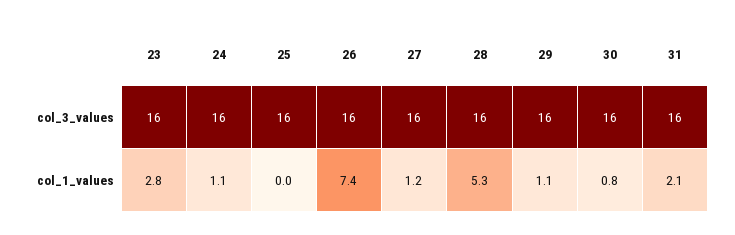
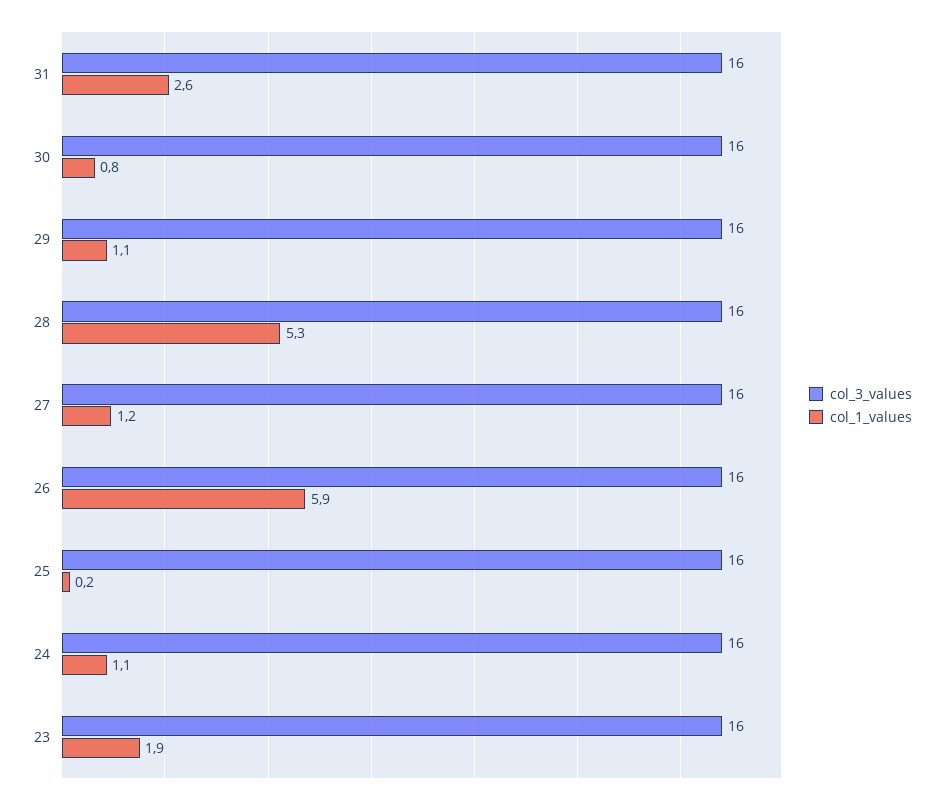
  {
    "col_3_values": {
      "23": 16,
      "24": 16,
      "25": 16,
      "26": 16,
      "27": 16,
      "28": 16,
      "29": 16,
      "30": 16,
      "31": 16
    },
    "col_1_values": {
-     "23": 2.8,
+     "23": 1.9,
      "24": 1.1,
-     "25": 0,
+     "25": 0.2,
-     "26": 7.4,
+     "26": 5.9,
      "27": 1.2,
      "28": 5.3,
      "29": 1.1,
      "30": 0.8,
-     "31": 2.1
+     "31": 2.6
    }
  }

